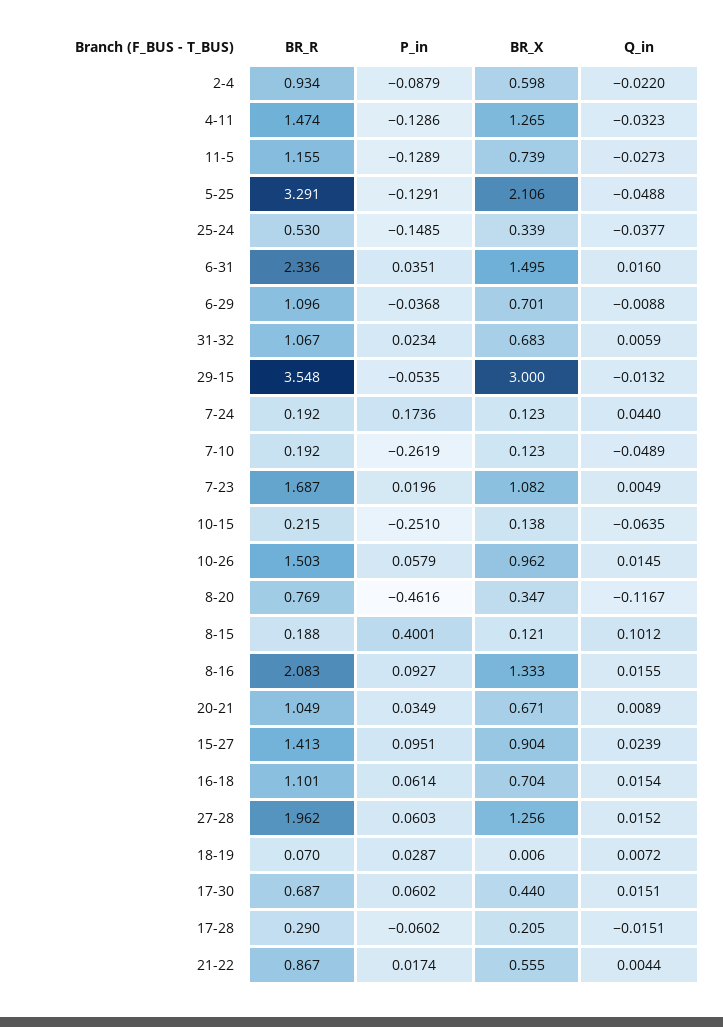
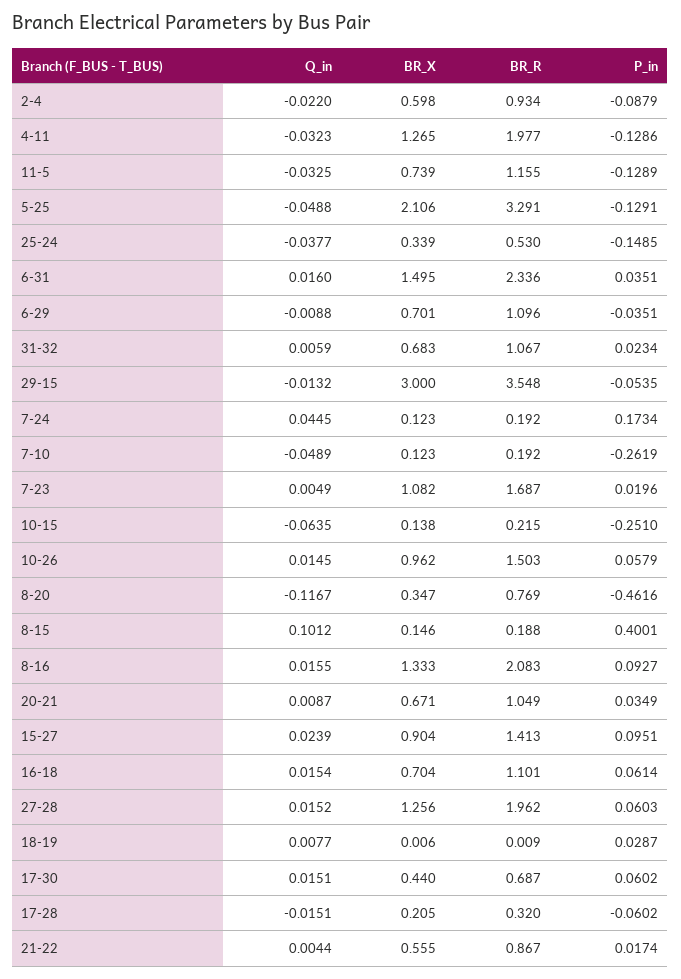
  {
    "BR_R": {
      "2-4": 0.934,
-     "4-11": 1.474,
+     "4-11": 1.977,
      "11-5": 1.155,
      "5-25": 3.291,
      "25-24": 0.53,
      "6-31": 2.336,
      "6-29": 1.096,
      "31-32": 1.067,
      "29-15": 3.548,
      "7-24": 0.192,
      "7-10": 0.192,
      "7-23": 1.687,
      "10-15": 0.215,
      "10-26": 1.503,
      "8-20": 0.769,
      "8-15": 0.188,
      "8-16": 2.083,
      "20-21": 1.049,
      "15-27": 1.413,
      "16-18": 1.101,
      "27-28": 1.962,
-     "18-19": 0.07,
+     "18-19": 0.009,
      "17-30": 0.687,
-     "17-28": 0.29,
+     "17-28": 0.32,
      "21-22": 0.867
    },
    "P_in": {
      "2-4": -0.0879,
      "4-11": -0.1286,
      "11-5": -0.1289,
      "5-25": -0.1291,
      "25-24": -0.1485,
      "6-31": 0.0351,
-     "6-29": -0.0368,
+     "6-29": -0.0351,
      "31-32": 0.0234,
      "29-15": -0.0535,
-     "7-24": 0.1736,
+     "7-24": 0.1734,
      "7-10": -0.2619,
      "7-23": 0.0196,
      "10-15": -0.251,
      "10-26": 0.0579,
      "8-20": -0.4616,
      "8-15": 0.4001,
      "8-16": 0.0927,
      "20-21": 0.0349,
      "15-27": 0.0951,
      "16-18": 0.0614,
      "27-28": 0.0603,
      "18-19": 0.0287,
      "17-30": 0.0602,
      "17-28": -0.0602,
      "21-22": 0.0174
    },
    "BR_X": {
      "2-4": 0.598,
      "4-11": 1.265,
      "11-5": 0.739,
      "5-25": 2.106,
      "25-24": 0.339,
      "6-31": 1.495,
      "6-29": 0.701,
      "31-32": 0.683,
      "29-15": 3,
      "7-24": 0.123,
      "7-10": 0.123,
      "7-23": 1.082,
      "10-15": 0.138,
      "10-26": 0.962,
      "8-20": 0.347,
-     "8-15": 0.121,
+     "8-15": 0.146,
      "8-16": 1.333,
      "20-21": 0.671,
      "15-27": 0.904,
      "16-18": 0.704,
      "27-28": 1.256,
      "18-19": 0.006,
      "17-30": 0.44,
      "17-28": 0.205,
      "21-22": 0.555
    },
    "Q_in": {
      "2-4": -0.022,
      "4-11": -0.0323,
-     "11-5": -0.0273,
+     "11-5": -0.0325,
      "5-25": -0.0488,
      "25-24": -0.0377,
      "6-31": 0.016,
      "6-29": -0.0088,
      "31-32": 0.0059,
      "29-15": -0.0132,
-     "7-24": 0.044,
+     "7-24": 0.0445,
      "7-10": -0.0489,
      "7-23": 0.0049,
      "10-15": -0.0635,
      "10-26": 0.0145,
      "8-20": -0.1167,
      "8-15": 0.1012,
      "8-16": 0.0155,
-     "20-21": 0.0089,
+     "20-21": 0.0087,
      "15-27": 0.0239,
      "16-18": 0.0154,
      "27-28": 0.0152,
-     "18-19": 0.0072,
+     "18-19": 0.0077,
      "17-30": 0.0151,
      "17-28": -0.0151,
      "21-22": 0.0044
    }
  }

